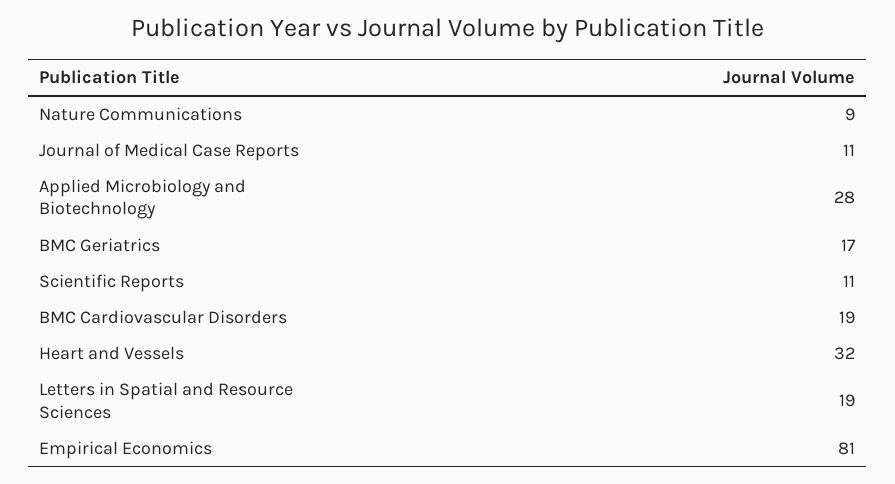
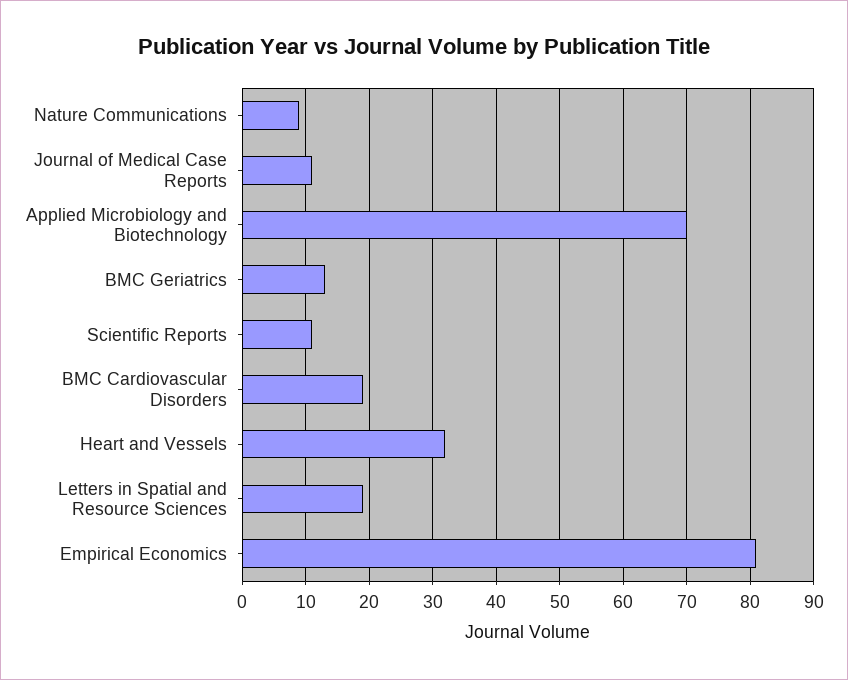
  {
    "Nature Communications": 9,
    "Journal of Medical Case Reports": 11,
-   "Applied Microbiology and Biotechnology": 28,
+   "Applied Microbiology and Biotechnology": 70,
-   "BMC Geriatrics": 17,
+   "BMC Geriatrics": 13,
    "Scientific Reports": 11,
    "BMC Cardiovascular Disorders": 19,
    "Heart and Vessels": 32,
    "Letters in Spatial and Resource Sciences": 19,
    "Empirical Economics": 81
  }

